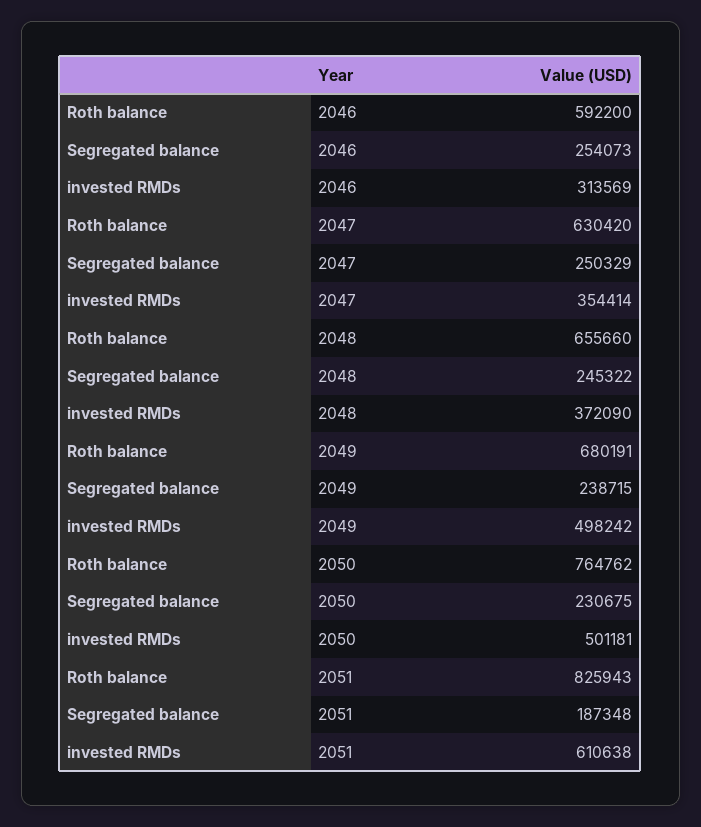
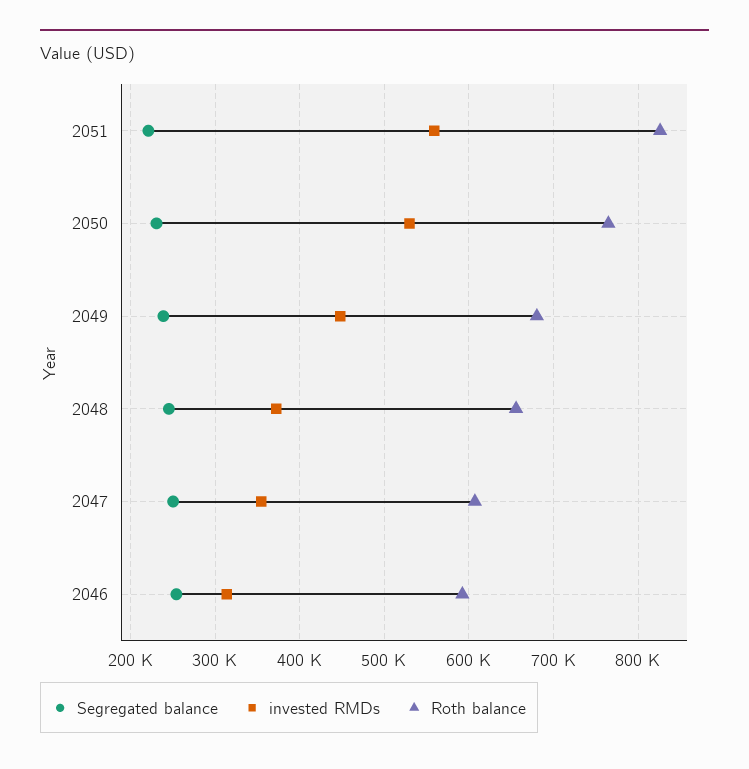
  {
    "Roth balance": {
      "2046": 592200,
-     "2047": 630420,
+     "2047": 610000,
      "2048": 655660,
      "2049": 680191,
      "2050": 764762,
      "2051": 825943
    },
    "Segregated balance": {
      "2046": 254073,
      "2047": 250329,
      "2048": 245322,
      "2049": 238715,
      "2050": 230675,
-     "2051": 187348
+     "2051": 220000
    },
    "invested RMDs": {
      "2046": 313569,
      "2047": 354414,
      "2048": 372090,
-     "2049": 498242,
+     "2049": 450000,
-     "2050": 501181,
+     "2050": 530000,
-     "2051": 610638
+     "2051": 560000
    }
  }

